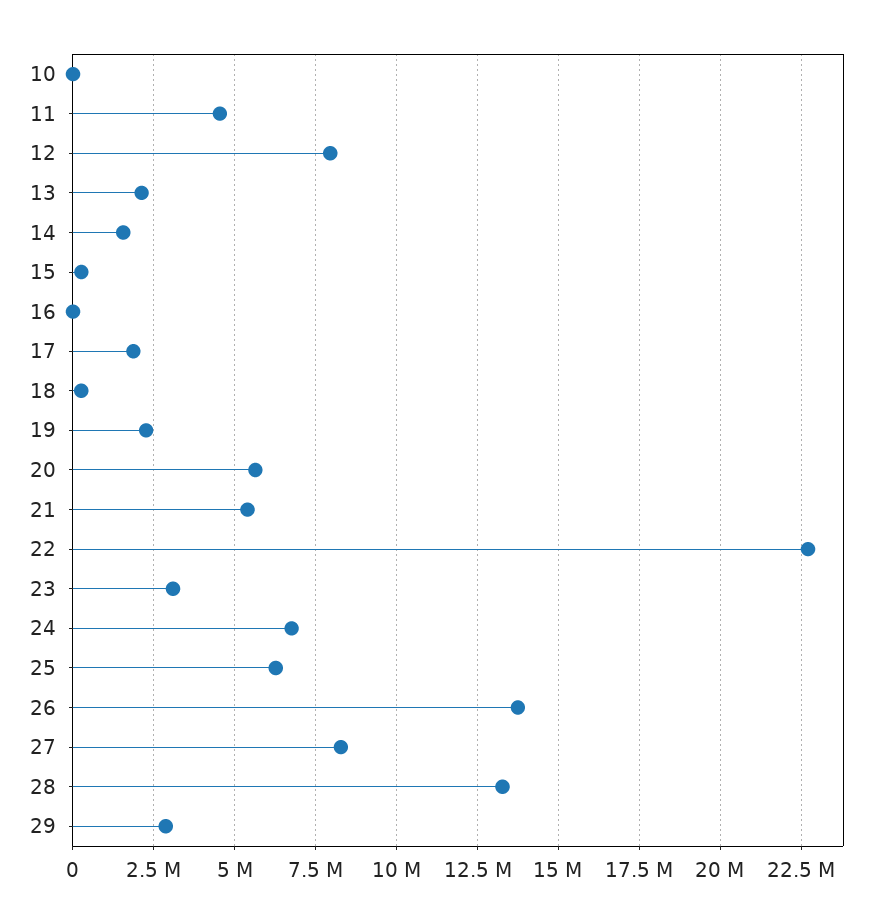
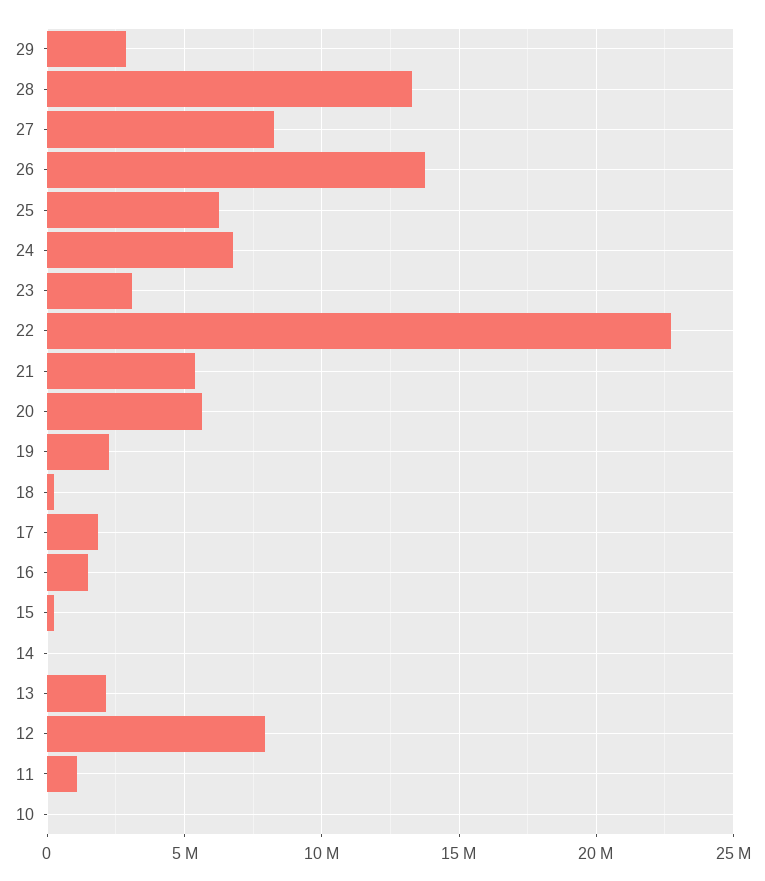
  {
    "10": 0,
-   "11": 4500000,
+   "11": 1000000,
    "12": 8000000,
    "13": 2000000,
-   "14": 1500000,
+   "14": 0,
    "15": 250000,
-   "16": 0,
+   "16": 1500000,
    "17": 1750000,
    "18": 250000,
    "19": 2250000,
    "20": 5750000,
    "21": 5500000,
    "22": 22750000,
    "23": 3000000,
    "24": 6750000,
    "25": 6250000,
    "26": 13750000,
    "27": 8250000,
    "28": 13250000,
    "29": 2750000
  }

